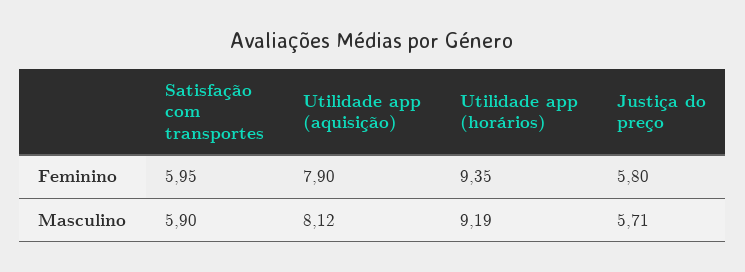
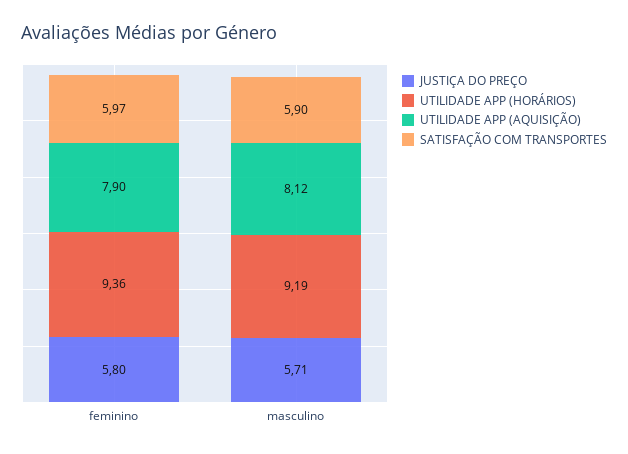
  {
    "Satisfação com transportes": {
-     "Feminino": 5.95,
+     "Feminino": 5.97,
      "Masculino": 5.9
    },
    "Utilidade app (aquisição)": {
      "Feminino": 7.9,
      "Masculino": 8.12
    },
    "Utilidade app (horários)": {
-     "Feminino": 9.35,
+     "Feminino": 9.36,
      "Masculino": 9.19
    },
    "Justiça do preço": {
      "Feminino": 5.8,
      "Masculino": 5.71
    }
  }

